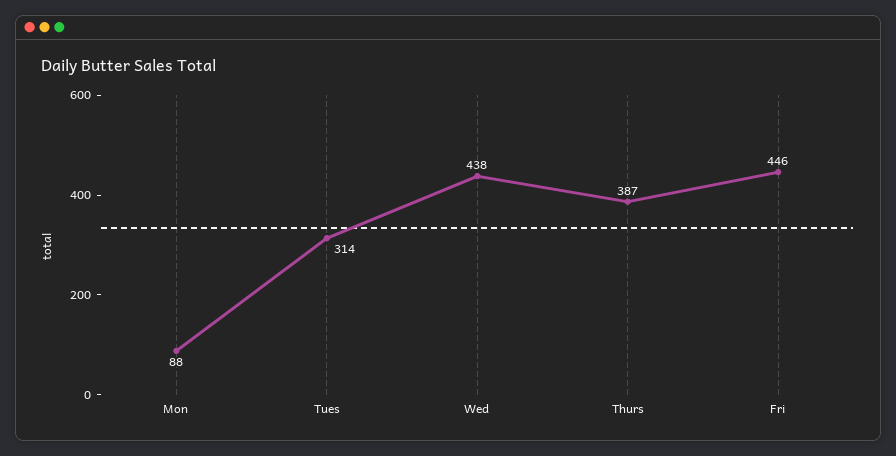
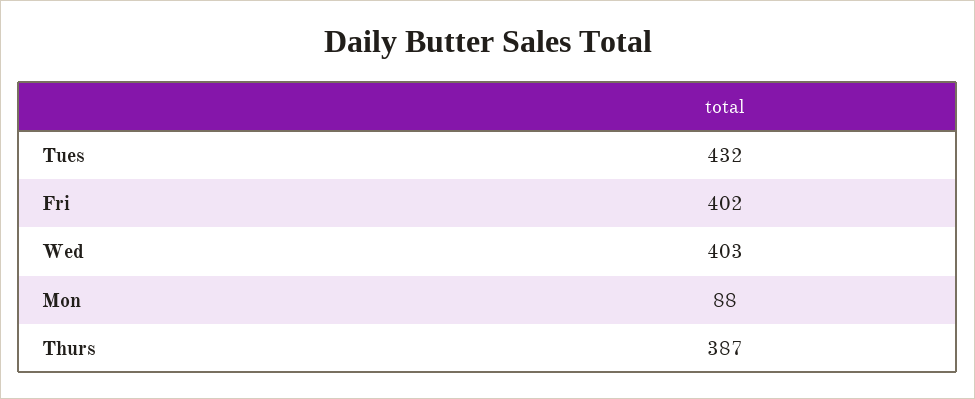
  {
    "Mon": 88,
-   "Tues": 314,
+   "Tues": 432,
-   "Wed": 438,
+   "Wed": 403,
    "Thurs": 387,
-   "Fri": 446
+   "Fri": 402
  }

